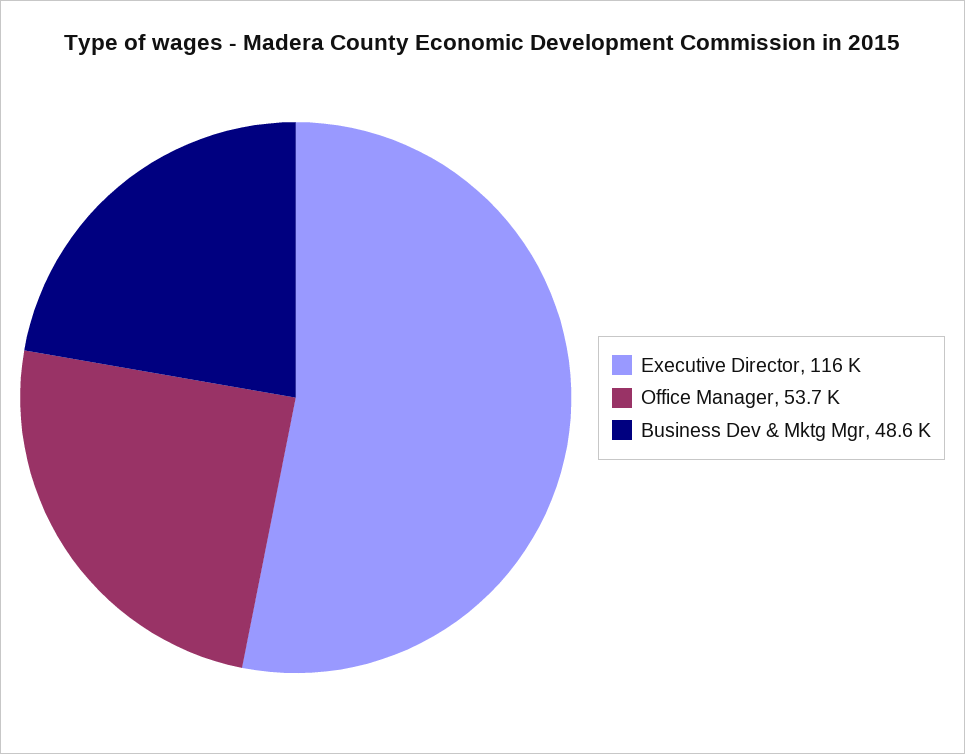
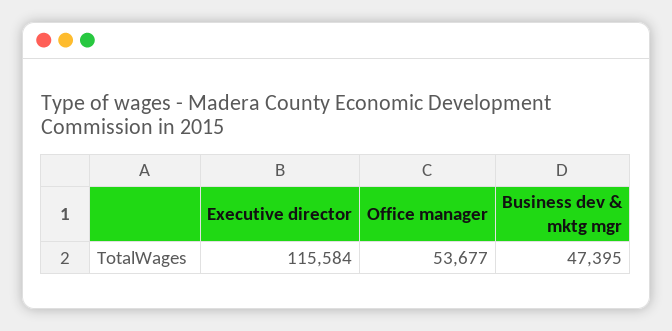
  {
    "Executive Director": 115584,
    "Office Manager": 53677,
-   "Business Dev & Mktg Mgr": 48600
+   "Business Dev & Mktg Mgr": 47395
  }

